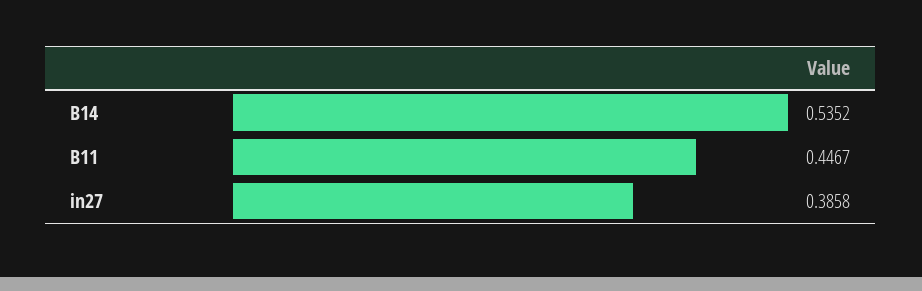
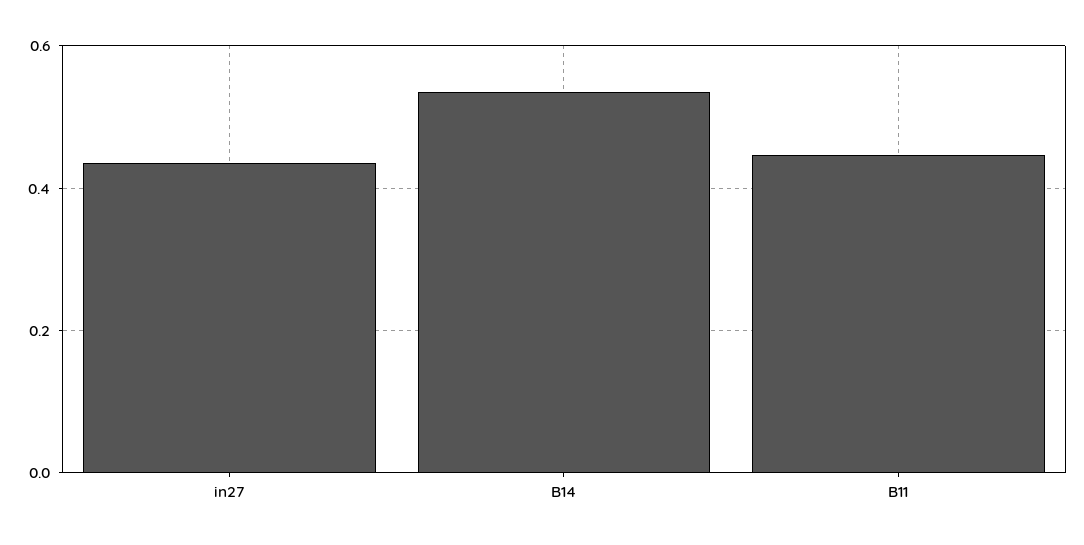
  {
    "B14": 0.5352,
    "B11": 0.4467,
-   "in27": 0.3858
+   "in27": 0.44
  }

